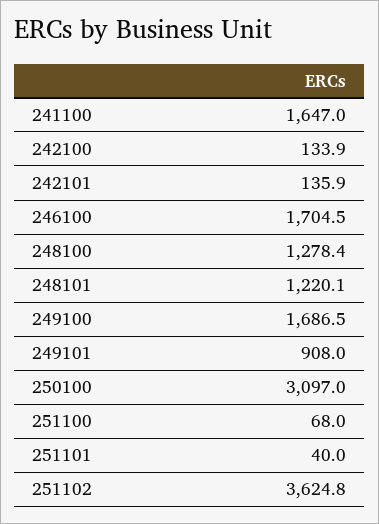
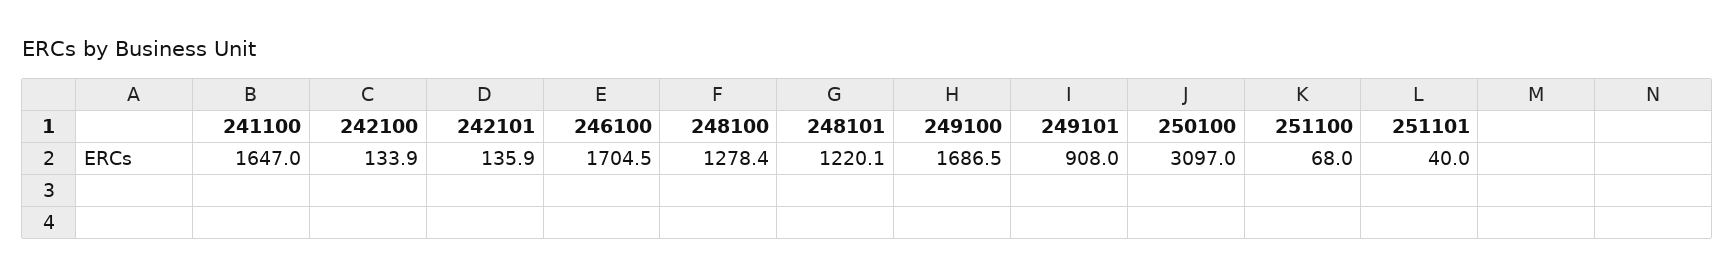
  {
    "241100": 1647,
    "242100": 133.9,
    "242101": 135.9,
    "246100": 1704.5,
    "248100": 1278.4,
    "248101": 1220.1,
    "249100": 1686.5,
    "249101": 908,
    "250100": 3097,
    "251100": 68,
-   "251101": 40,
+   "251101": 40
-   "251102": 3624.8
  }

